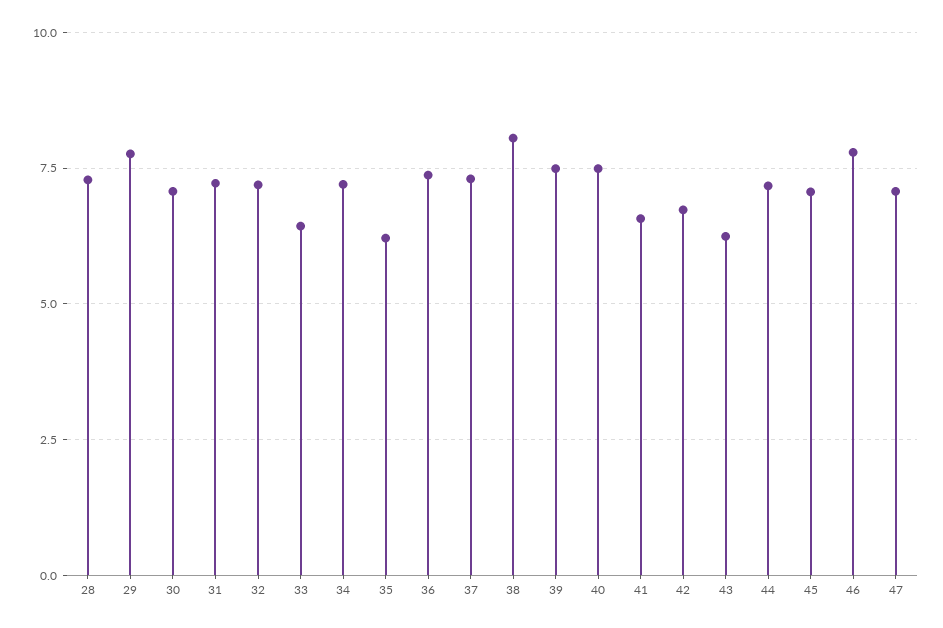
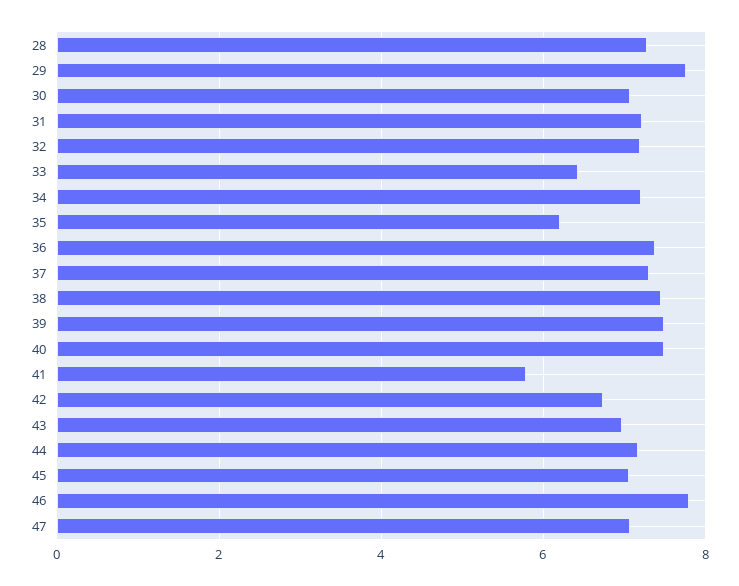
  {
    "28": 7.2,
    "29": 7.8,
    "30": 7,
    "31": 7.2,
    "32": 7.2,
    "33": 6.4,
    "34": 7.2,
    "35": 6.2,
    "36": 7.4,
    "37": 7.4,
-   "38": 8,
+   "38": 7.4,
    "39": 7.4,
    "40": 7.4,
-   "41": 6.5,
+   "41": 5.8,
    "42": 6.8,
-   "43": 6.25,
+   "43": 7,
    "44": 7.2,
    "45": 7,
    "46": 7.8,
    "47": 7
  }

